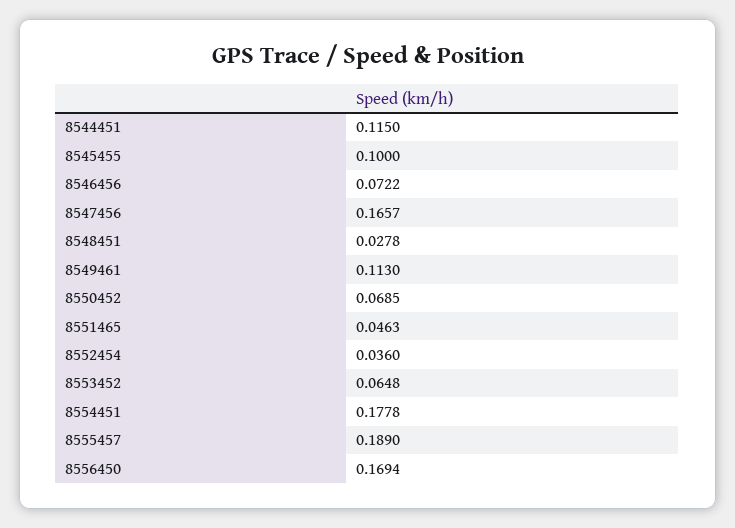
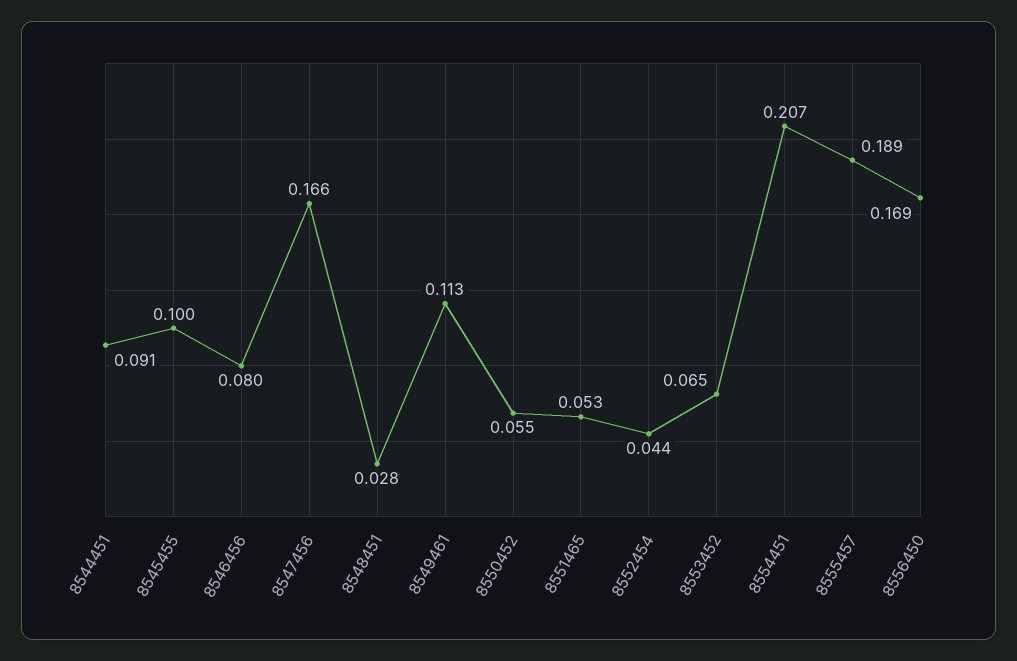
  {
-   "8544451": 0.115,
+   "8544451": 0.091,
    "8545455": 0.1,
-   "8546456": 0.0722,
+   "8546456": 0.08,
    "8547456": 0.1657,
    "8548451": 0.0278,
    "8549461": 0.113,
-   "8550452": 0.0685,
+   "8550452": 0.055,
-   "8551465": 0.0463,
+   "8551465": 0.053,
-   "8552454": 0.036,
+   "8552454": 0.044,
    "8553452": 0.0648,
-   "8554451": 0.1778,
+   "8554451": 0.207,
    "8555457": 0.189,
    "8556450": 0.1694
  }

